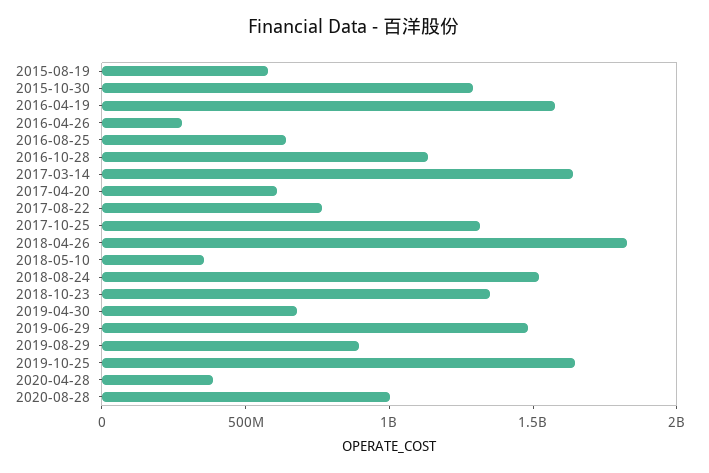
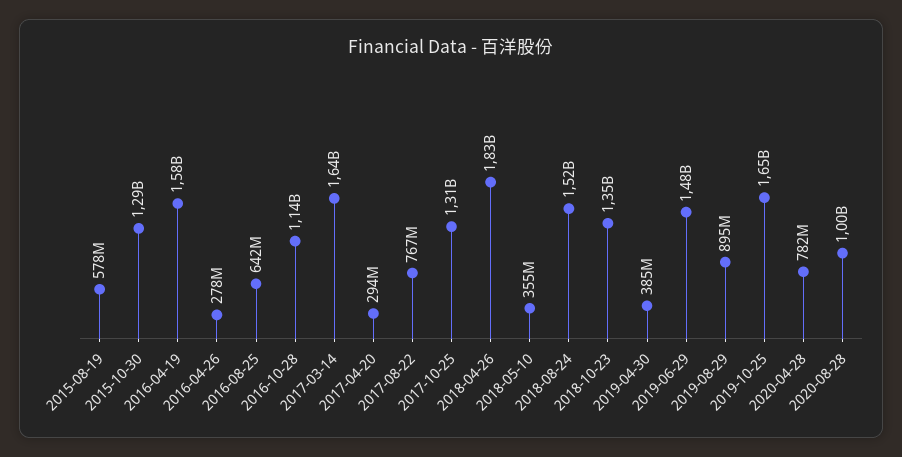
  {
    "2015-08-19": 578000000,
    "2015-10-30": 1290000000,
    "2016-04-19": 1580000000,
    "2016-04-26": 278000000,
    "2016-08-25": 642000000,
    "2016-10-28": 1140000000,
    "2017-03-14": 1640000000,
-   "2017-04-20": 600000000,
+   "2017-04-20": 294000000,
    "2017-08-22": 767000000,
    "2017-10-25": 1310000000,
    "2018-04-26": 1830000000,
    "2018-05-10": 355000000,
    "2018-08-24": 1520000000,
    "2018-10-23": 1350000000,
-   "2019-04-30": 700000000,
+   "2019-04-30": 385000000,
    "2019-06-29": 1480000000,
    "2019-08-29": 895000000,
    "2019-10-25": 1650000000,
-   "2020-04-28": 400000000,
+   "2020-04-28": 782000000,
    "2020-08-28": 1000000000
  }

